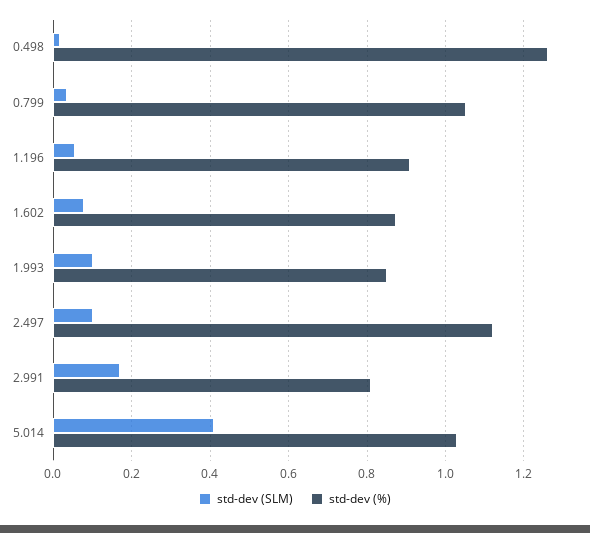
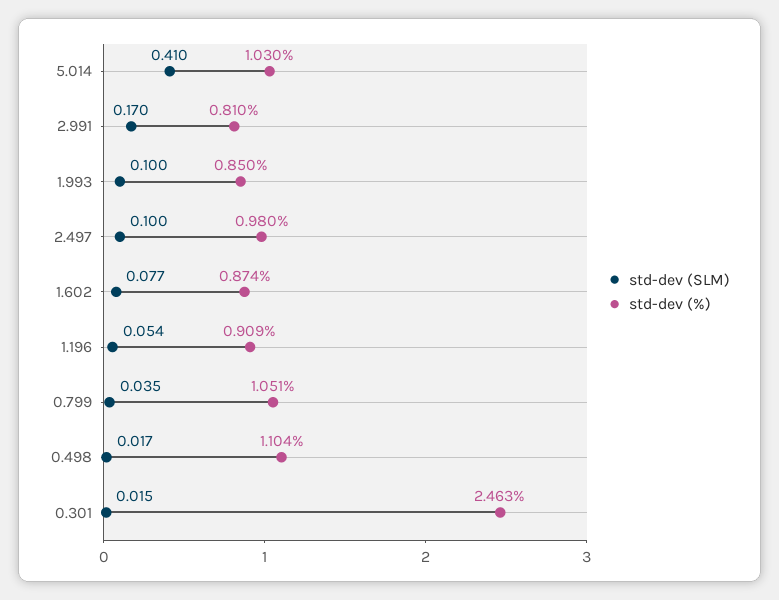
  {
    "std-dev (SLM)": {
      "0.498": 0.017,
      "0.799": 0.035,
      "1.196": 0.054,
      "1.602": 0.077,
      "1.993": 0.1,
      "2.497": 0.1,
      "2.991": 0.17,
-     "5.014": 0.41
+     "5.014": 0.41,
+     "0.301": 0.015
    },
    "std-dev (%)": {
-     "0.498": 1.26,
+     "0.498": 1.104,
      "0.799": 1.051,
      "1.196": 0.909,
      "1.602": 0.874,
      "1.993": 0.85,
-     "2.497": 1.12,
+     "2.497": 0.98,
      "2.991": 0.81,
-     "5.014": 1.03
+     "5.014": 1.03,
+     "0.301": 2.463
    }
  }

